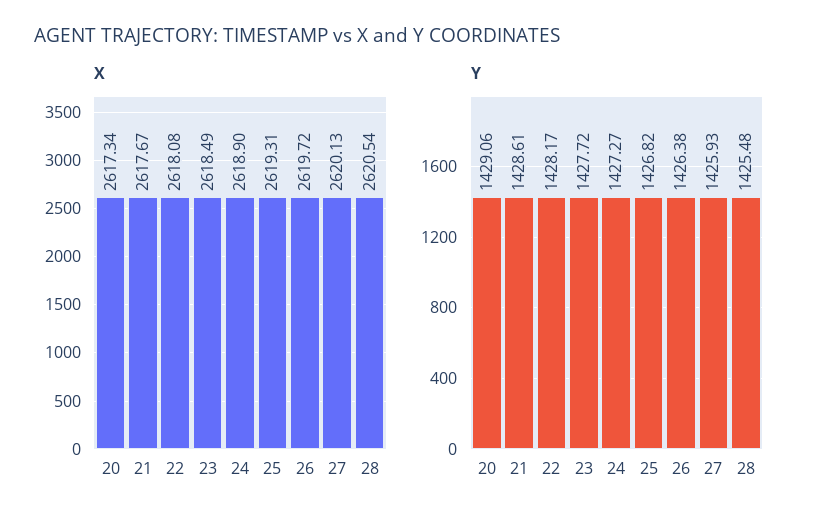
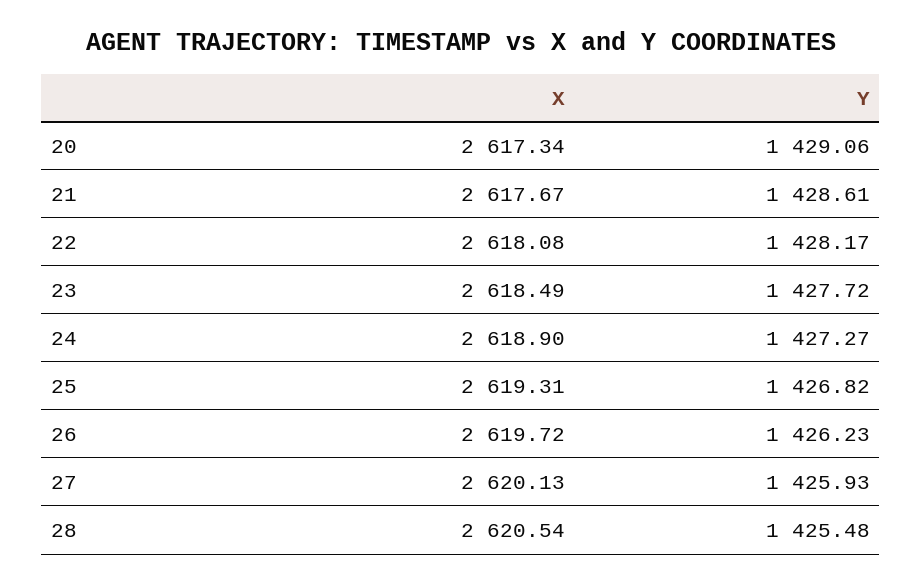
  {
    "X": {
      "20": 2617.34,
      "21": 2617.67,
      "22": 2618.08,
      "23": 2618.49,
      "24": 2618.9,
      "25": 2619.31,
      "26": 2619.72,
      "27": 2620.13,
      "28": 2620.54
    },
    "Y": {
      "20": 1429.06,
      "21": 1428.61,
      "22": 1428.17,
      "23": 1427.72,
      "24": 1427.27,
      "25": 1426.82,
-     "26": 1426.38,
+     "26": 1426.23,
      "27": 1425.93,
      "28": 1425.48
    }
  }

